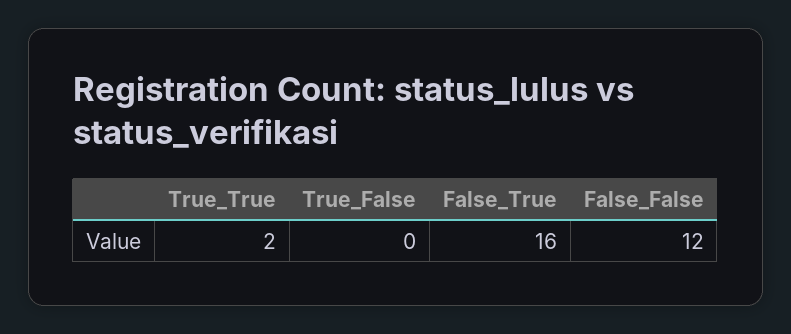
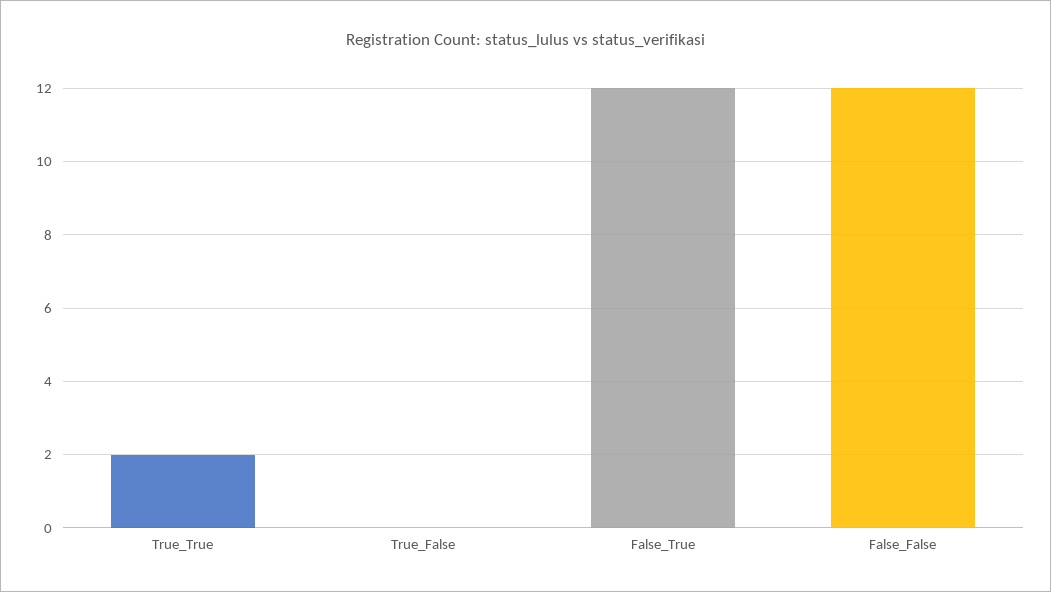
  {
    "True_True": 2,
    "True_False": 0,
-   "False_True": 16,
+   "False_True": 12,
    "False_False": 12
  }

